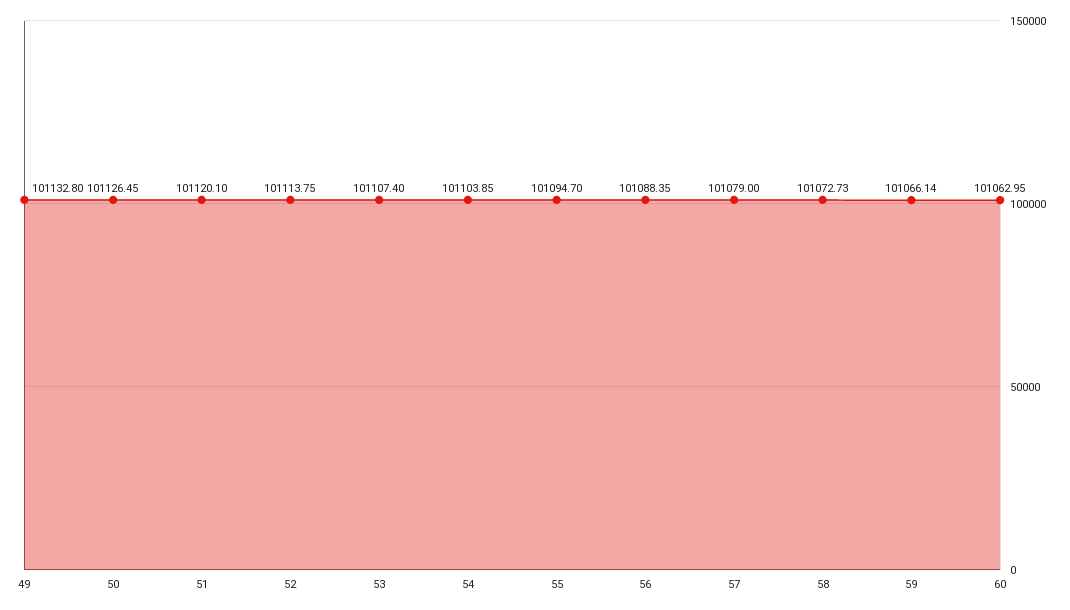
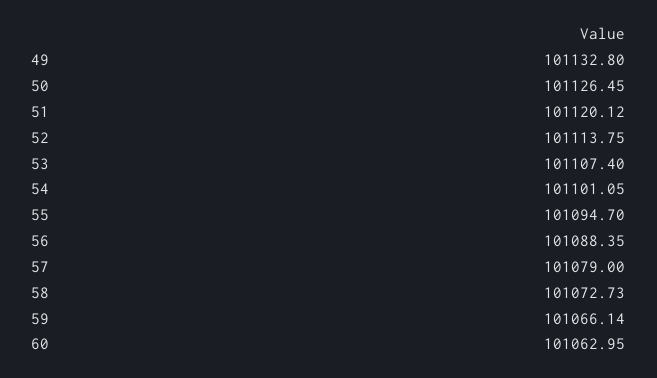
  {
    "49": 101132.8,
    "50": 101126.45,
-   "51": 101120.1,
+   "51": 101120.12,
    "52": 101113.75,
    "53": 101107.4,
-   "54": 101103.85,
+   "54": 101101.05,
    "55": 101094.7,
    "56": 101088.35,
    "57": 101079,
    "58": 101072.73,
    "59": 101066.14,
    "60": 101062.95
  }

